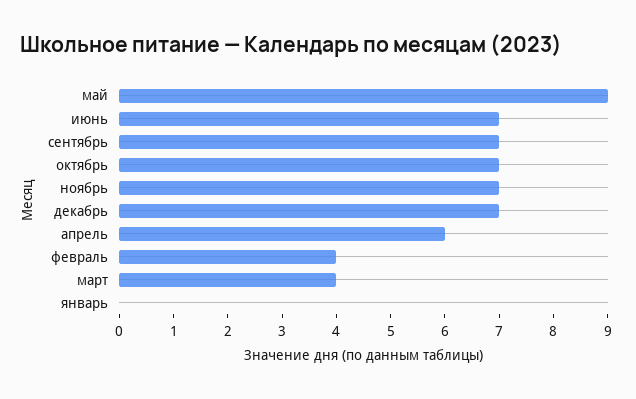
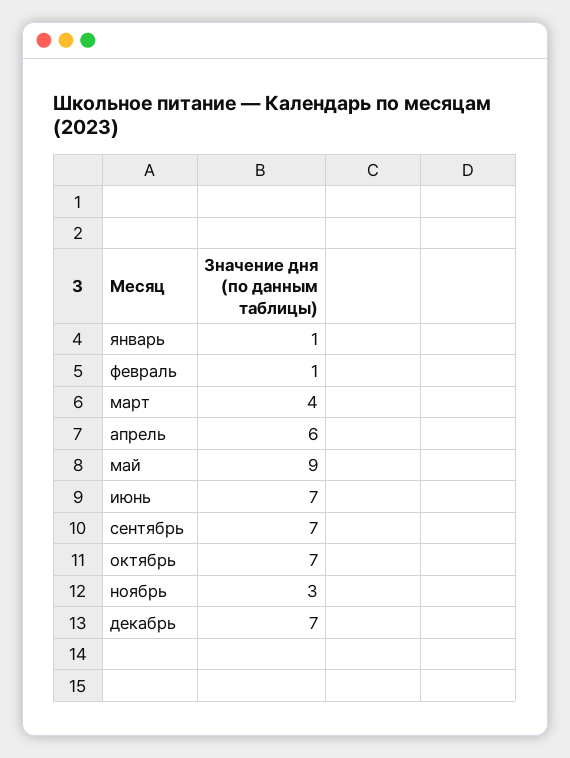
  {
    "май": 9,
    "июнь": 7,
    "сентябрь": 7,
    "октябрь": 7,
-   "ноябрь": 7,
+   "ноябрь": 3,
    "декабрь": 7,
    "апрель": 6,
-   "февраль": 4,
+   "февраль": 1,
    "март": 4,
-   "январь": 0
+   "январь": 1
  }

